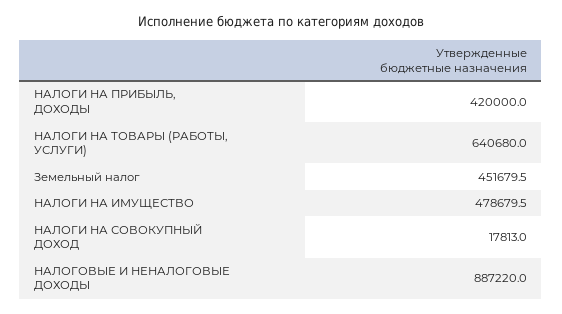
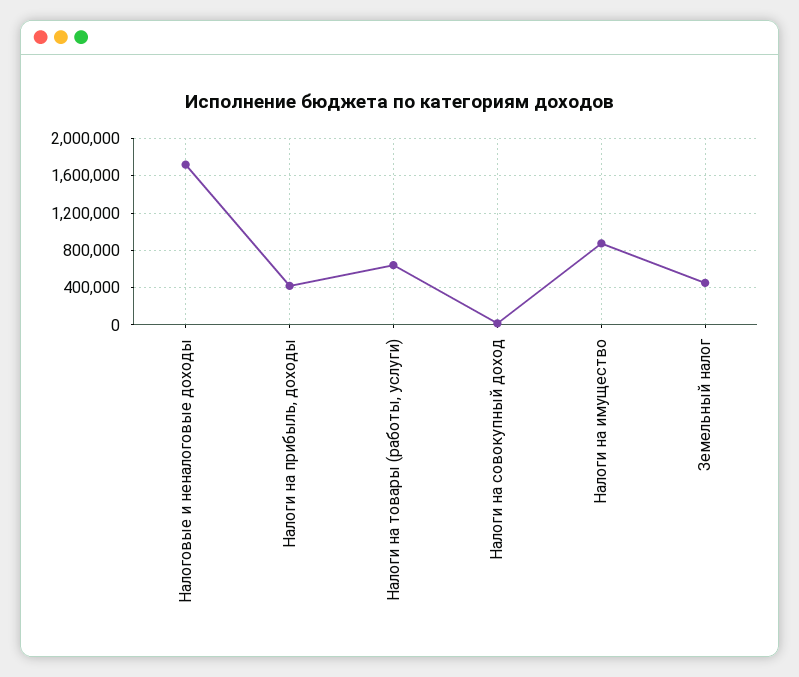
  {
    "НАЛОГИ НА ПРИБЫЛЬ, ДОХОДЫ": 420000,
    "НАЛОГИ НА ТОВАРЫ (РАБОТЫ, УСЛУГИ)": 640680,
    "Земельный налог": 451679.5,
-   "НАЛОГИ НА ИМУЩЕСТВО": 478679.5,
+   "НАЛОГИ НА ИМУЩЕСТВО": 900000,
    "НАЛОГИ НА СОВОКУПНЫЙ ДОХОД": 17813,
-   "НАЛОГОВЫЕ И НЕНАЛОГОВЫЕ ДОХОДЫ": 887220
+   "НАЛОГОВЫЕ И НЕНАЛОГОВЫЕ ДОХОДЫ": 1700000
  }

